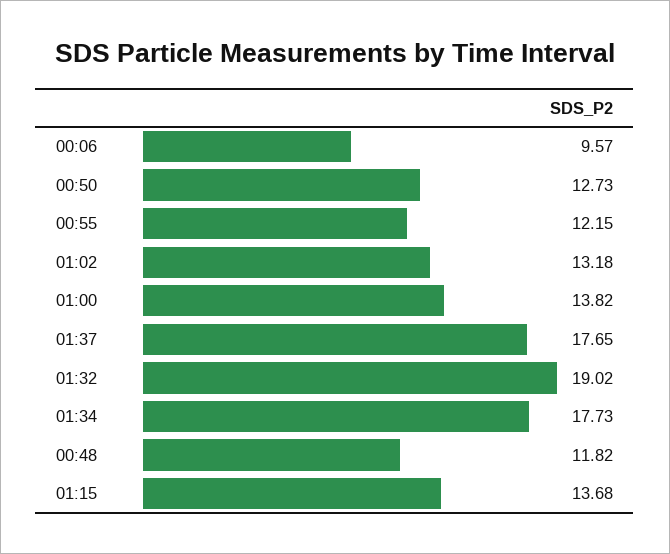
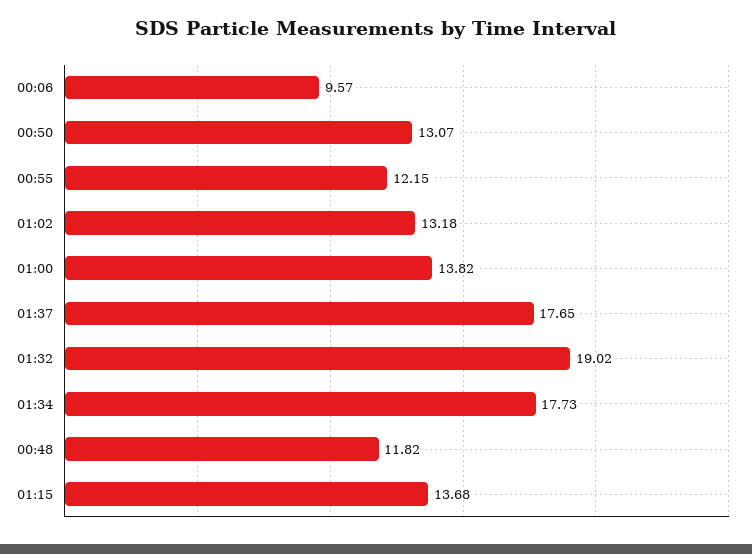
  {
    "00:06": 9.57,
-   "00:50": 12.73,
+   "00:50": 13.07,
    "00:55": 12.15,
    "01:02": 13.18,
    "01:00": 13.82,
    "01:37": 17.65,
    "01:32": 19.02,
    "01:34": 17.73,
    "00:48": 11.82,
    "01:15": 13.68
  }

